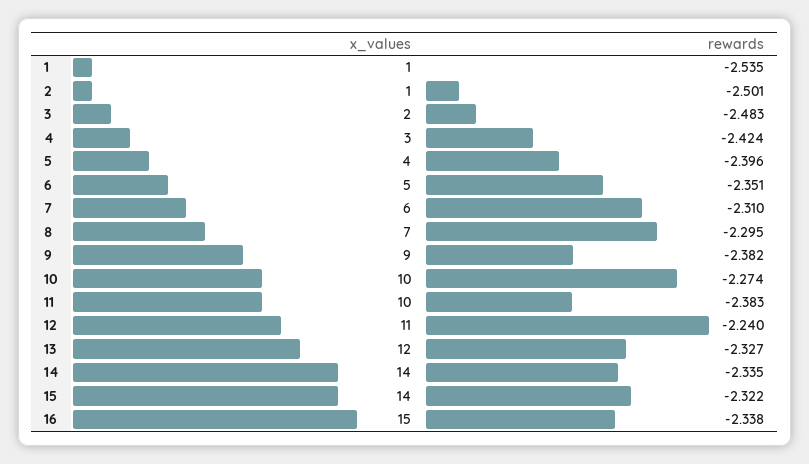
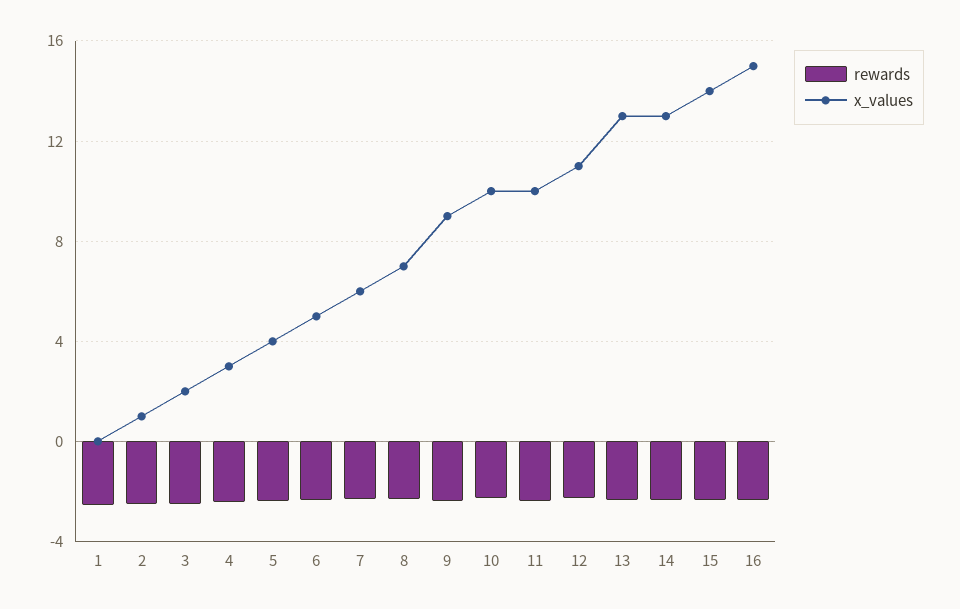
  {
    "x_values": {
-     "1": 1,
+     "1": 0,
      "2": 1,
      "3": 2,
      "4": 3,
      "5": 4,
      "6": 5,
      "7": 6,
      "8": 7,
      "9": 9,
      "10": 10,
      "11": 10,
      "12": 11,
-     "13": 12,
+     "13": 13,
-     "14": 14,
+     "14": 13,
      "15": 14,
      "16": 15
    },
    "rewards": {
      "1": -2.535,
      "2": -2.501,
      "3": -2.483,
      "4": -2.424,
      "5": -2.396,
      "6": -2.351,
      "7": -2.31,
      "8": -2.295,
      "9": -2.382,
      "10": -2.274,
      "11": -2.383,
      "12": -2.24,
      "13": -2.327,
      "14": -2.335,
      "15": -2.322,
      "16": -2.338
    }
  }

